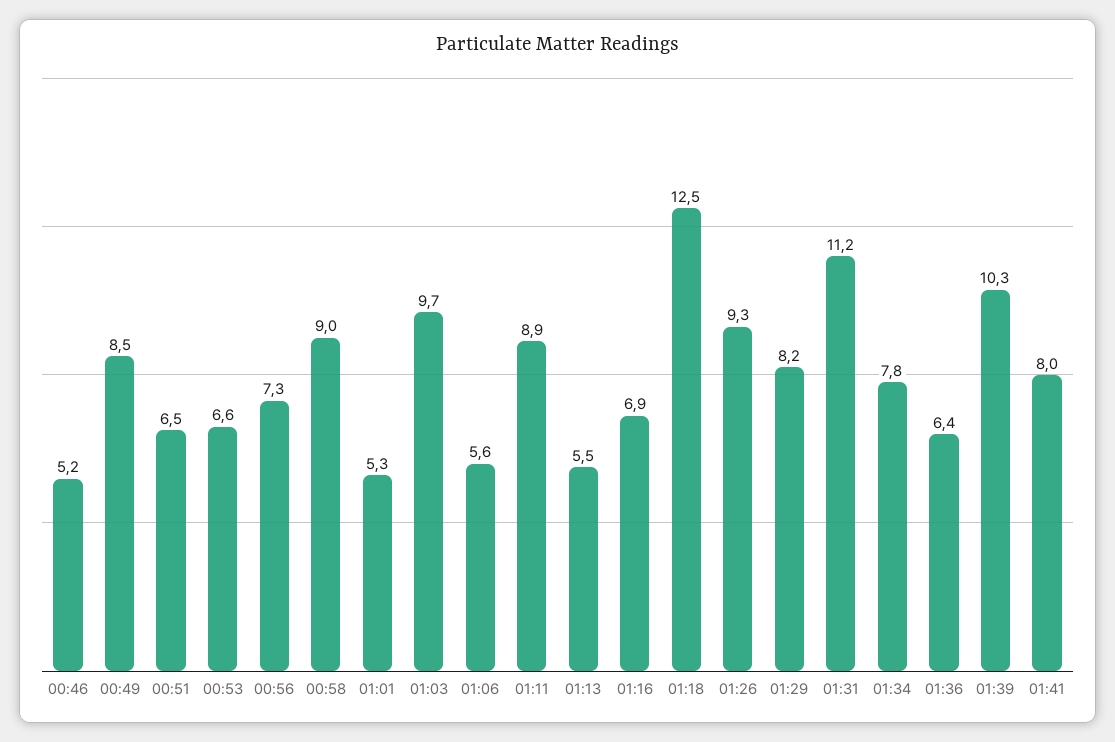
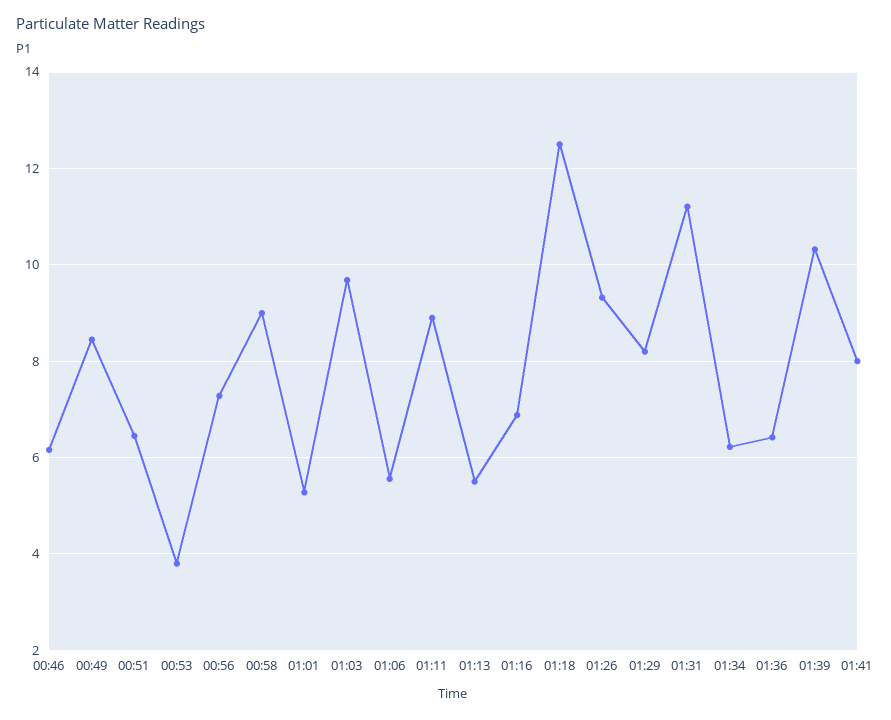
  {
-   "00:46": 5.2,
+   "00:46": 6.2,
    "00:49": 8.5,
    "00:51": 6.5,
-   "00:53": 6.6,
+   "00:53": 3.8,
    "00:56": 7.3,
    "00:58": 9,
    "01:01": 5.3,
    "01:03": 9.7,
    "01:06": 5.6,
    "01:11": 8.9,
    "01:13": 5.5,
    "01:16": 6.9,
    "01:18": 12.5,
    "01:26": 9.3,
    "01:29": 8.2,
    "01:31": 11.2,
-   "01:34": 7.8,
+   "01:34": 6.2,
    "01:36": 6.4,
    "01:39": 10.3,
    "01:41": 8
  }

